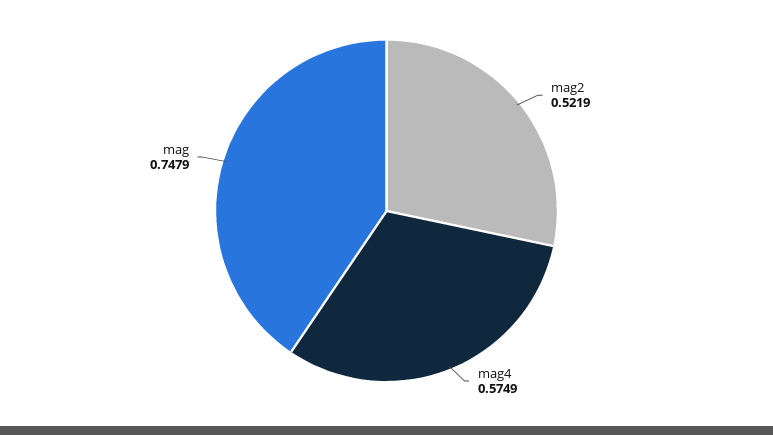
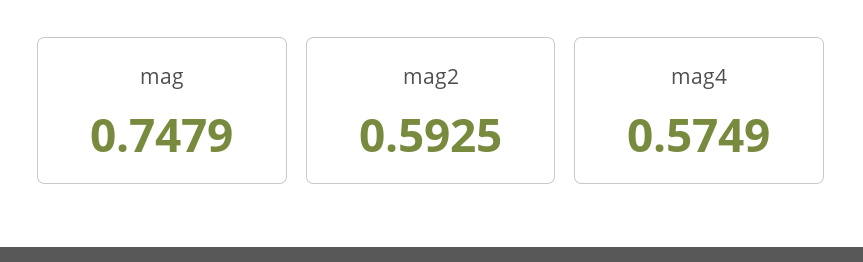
  {
-   "mag2": 0.5219,
+   "mag2": 0.5925,
    "mag4": 0.5749,
    "mag": 0.7479
  }

